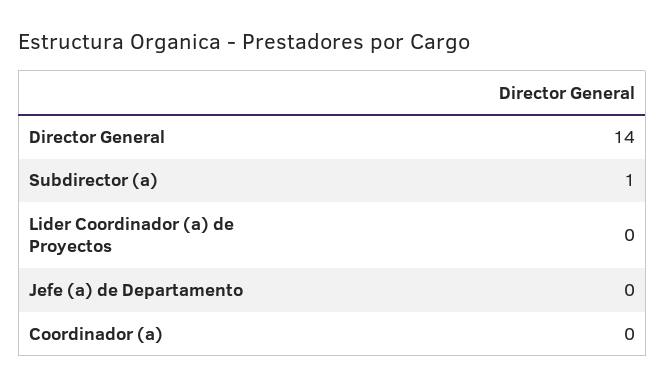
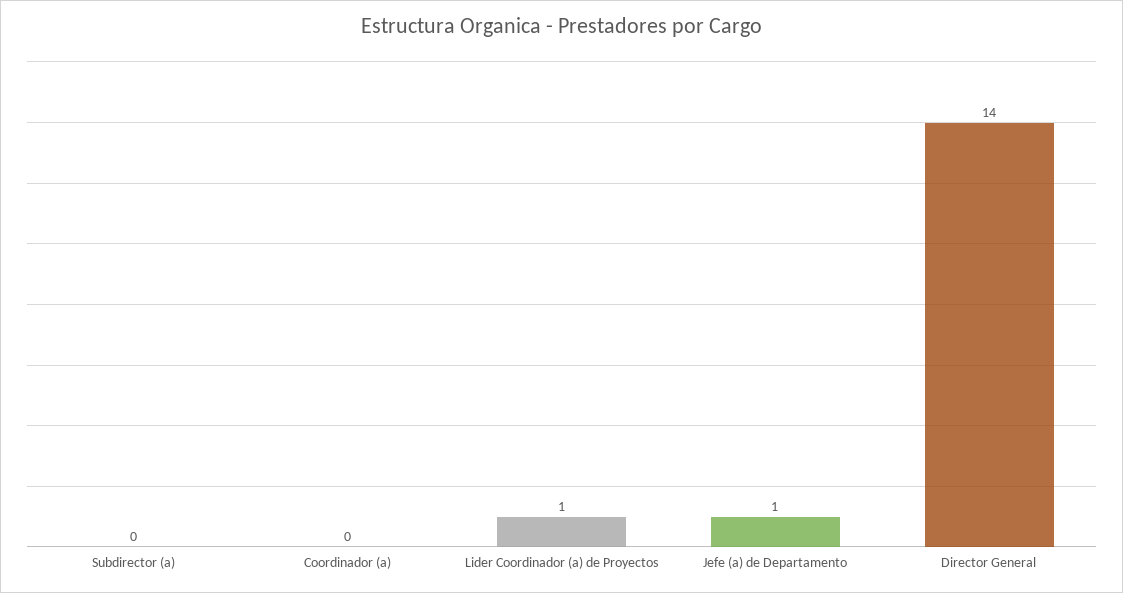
  {
    "Director General": 14,
-   "Subdirector (a)": 1,
+   "Subdirector (a)": 0,
-   "Lider Coordinador (a) de Proyectos": 0,
+   "Lider Coordinador (a) de Proyectos": 1,
-   "Jefe (a) de Departamento": 0,
+   "Jefe (a) de Departamento": 1,
    "Coordinador (a)": 0
  }

